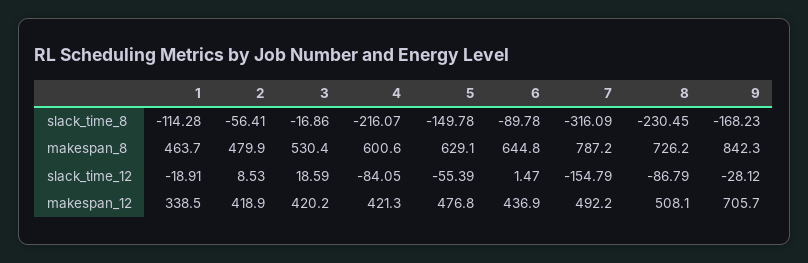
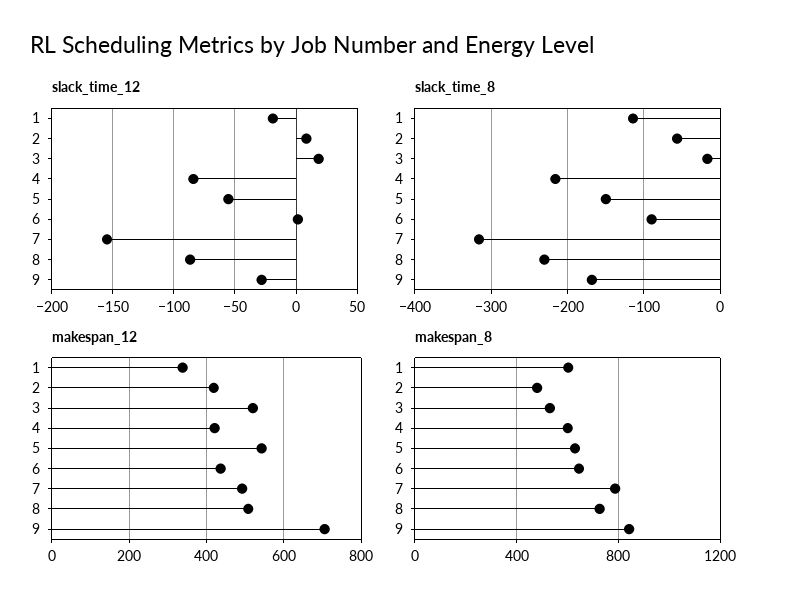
  {
    "slack_time_8": {
      "1": -114.28,
      "2": -56.41,
      "3": -16.86,
      "4": -216.07,
      "5": -149.78,
      "6": -89.78,
      "7": -316.09,
      "8": -230.45,
      "9": -168.23
    },
    "makespan_8": {
-     "1": 463.7,
+     "1": 600,
      "2": 479.9,
      "3": 530.4,
      "4": 600.6,
      "5": 629.1,
      "6": 644.8,
      "7": 787.2,
      "8": 726.2,
      "9": 842.3
    },
    "slack_time_12": {
      "1": -18.91,
      "2": 8.53,
      "3": 18.59,
      "4": -84.05,
      "5": -55.39,
      "6": 1.47,
      "7": -154.79,
      "8": -86.79,
      "9": -28.12
    },
    "makespan_12": {
      "1": 338.5,
      "2": 418.9,
-     "3": 420.2,
+     "3": 520,
      "4": 421.3,
-     "5": 476.8,
+     "5": 540,
      "6": 436.9,
      "7": 492.2,
      "8": 508.1,
      "9": 705.7
    }
  }

